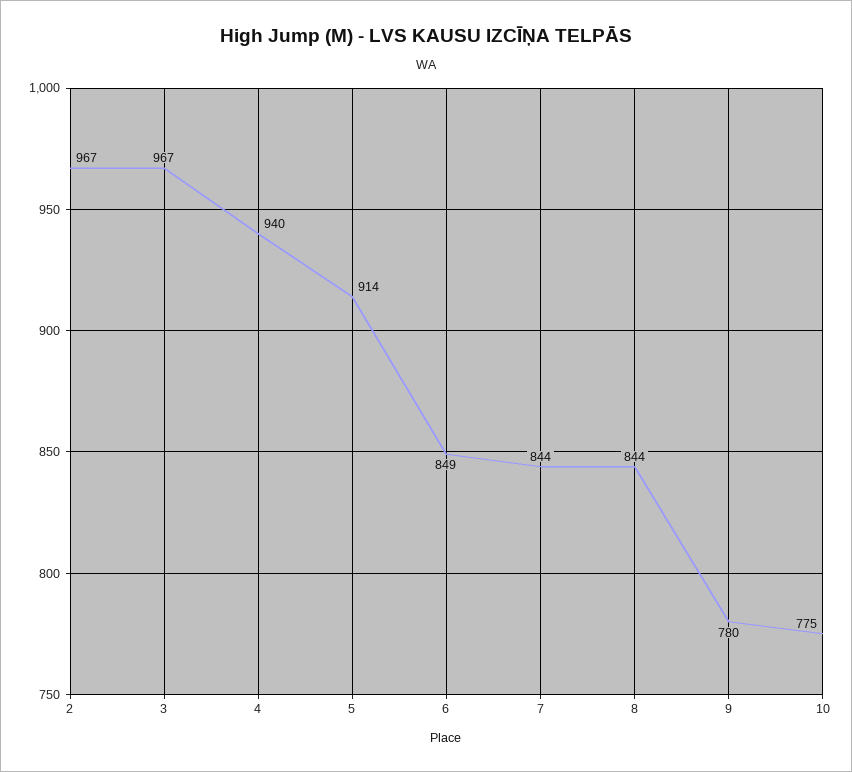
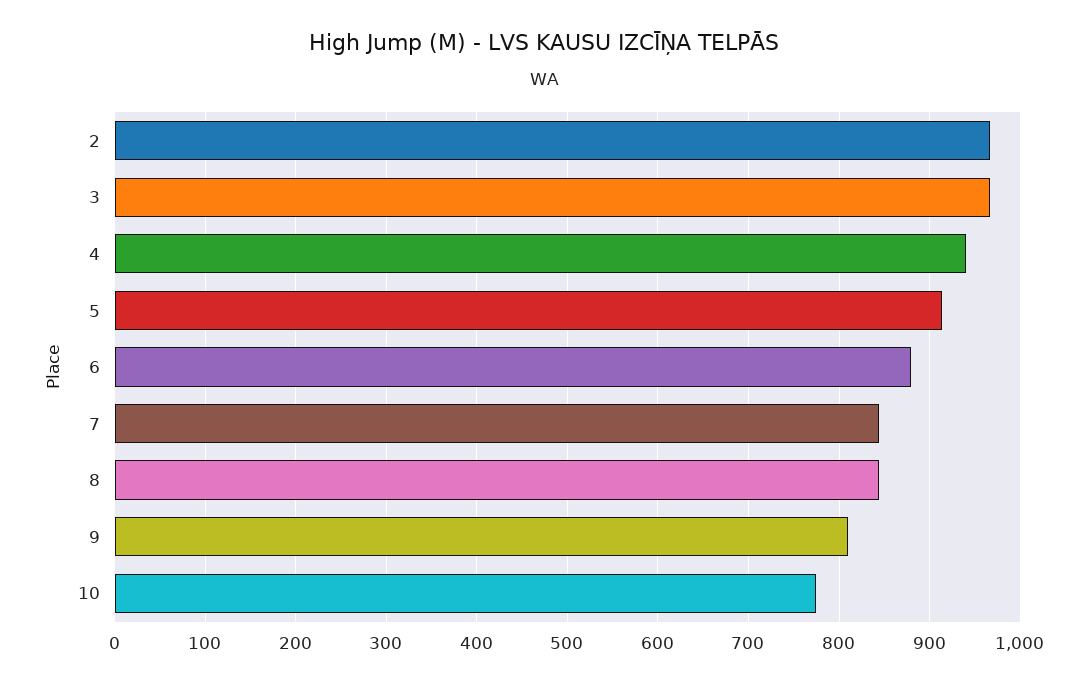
  {
    "2": 967,
    "3": 967,
    "4": 940,
    "5": 914,
-   "6": 849,
+   "6": 880,
    "7": 844,
    "8": 844,
-   "9": 780,
+   "9": 810,
    "10": 775
  }

